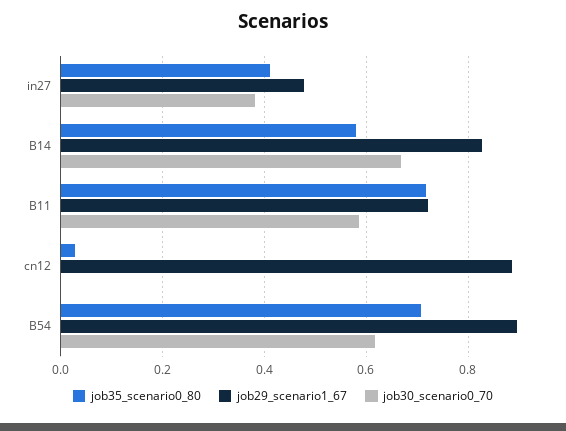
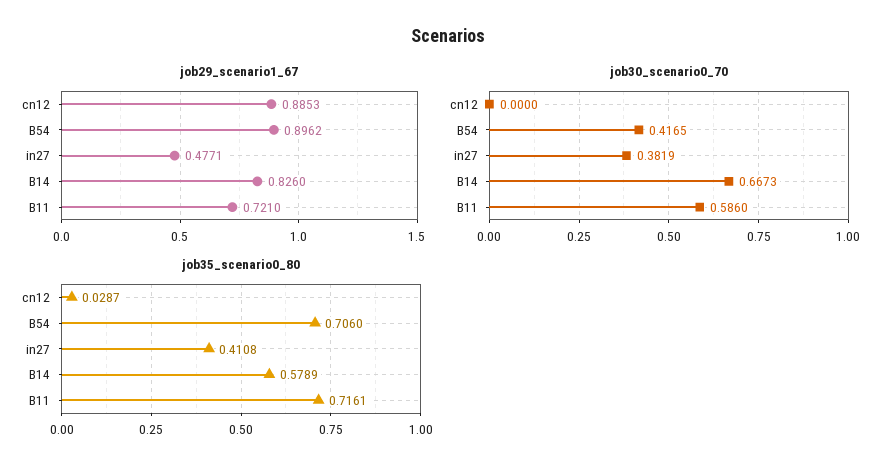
  {
    "job35_scenario0_80": {
      "in27": 0.4108,
      "B14": 0.5789,
      "B11": 0.7161,
      "cn12": 0.0287,
      "B54": 0.706
    },
    "job29_scenario1_67": {
      "in27": 0.4771,
      "B14": 0.826,
      "B11": 0.721,
      "cn12": 0.8853,
      "B54": 0.8962
    },
    "job30_scenario0_70": {
      "in27": 0.3819,
      "B14": 0.6673,
      "B11": 0.586,
      "cn12": 0,
-     "B54": 0.62
+     "B54": 0.4165
    }
  }

